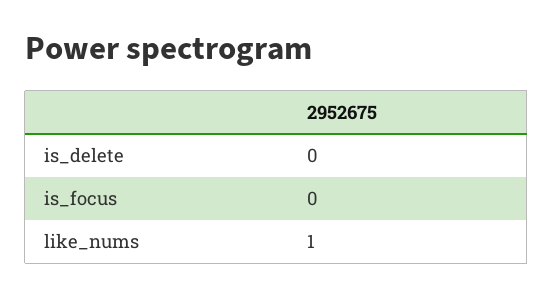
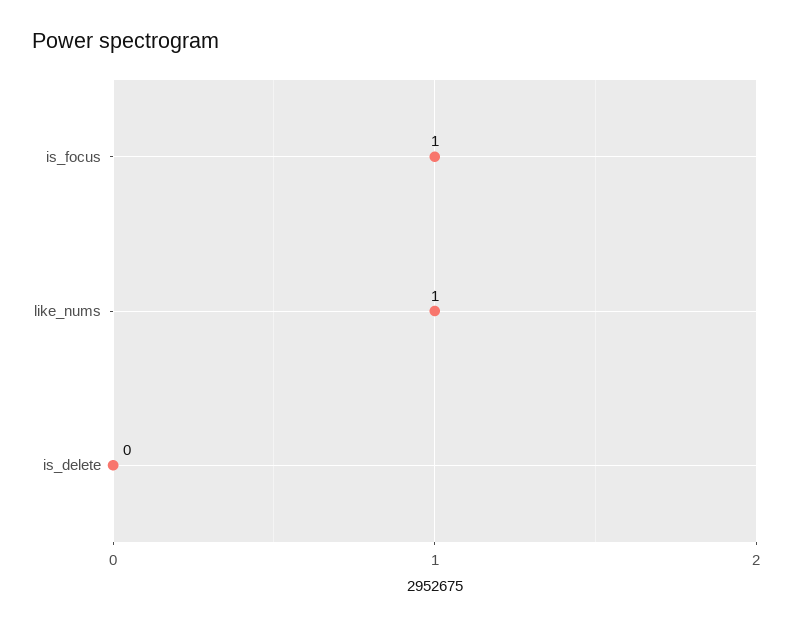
  {
    "is_delete": 0,
-   "is_focus": 0,
+   "is_focus": 1,
    "like_nums": 1
  }

